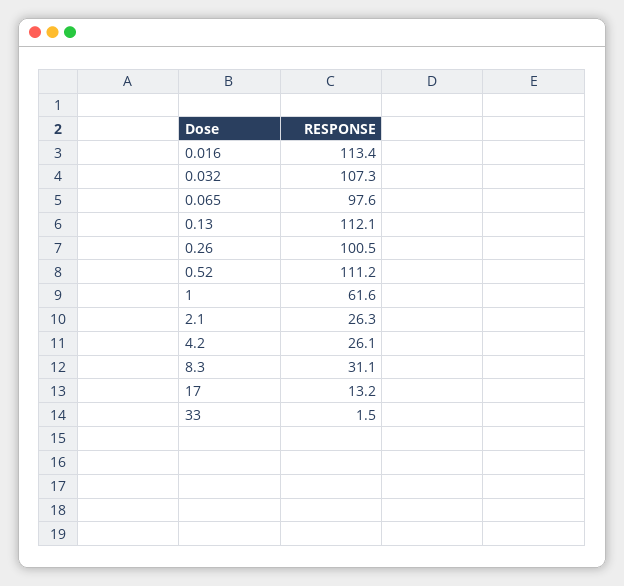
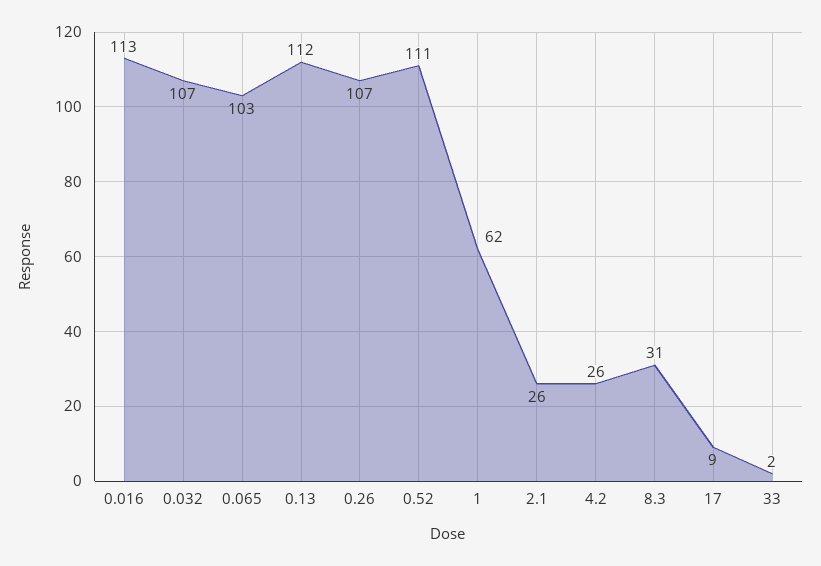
  {
    "0.016": 113.4,
    "0.032": 107.3,
-   "0.065": 97.6,
+   "0.065": 103,
    "0.13": 112.1,
-   "0.26": 100.5,
+   "0.26": 107,
    "0.52": 111.2,
    "1": 61.6,
    "2.1": 26.3,
    "4.2": 26.1,
    "8.3": 31.1,
-   "17": 13.2,
+   "17": 9,
    "33": 1.5
  }

